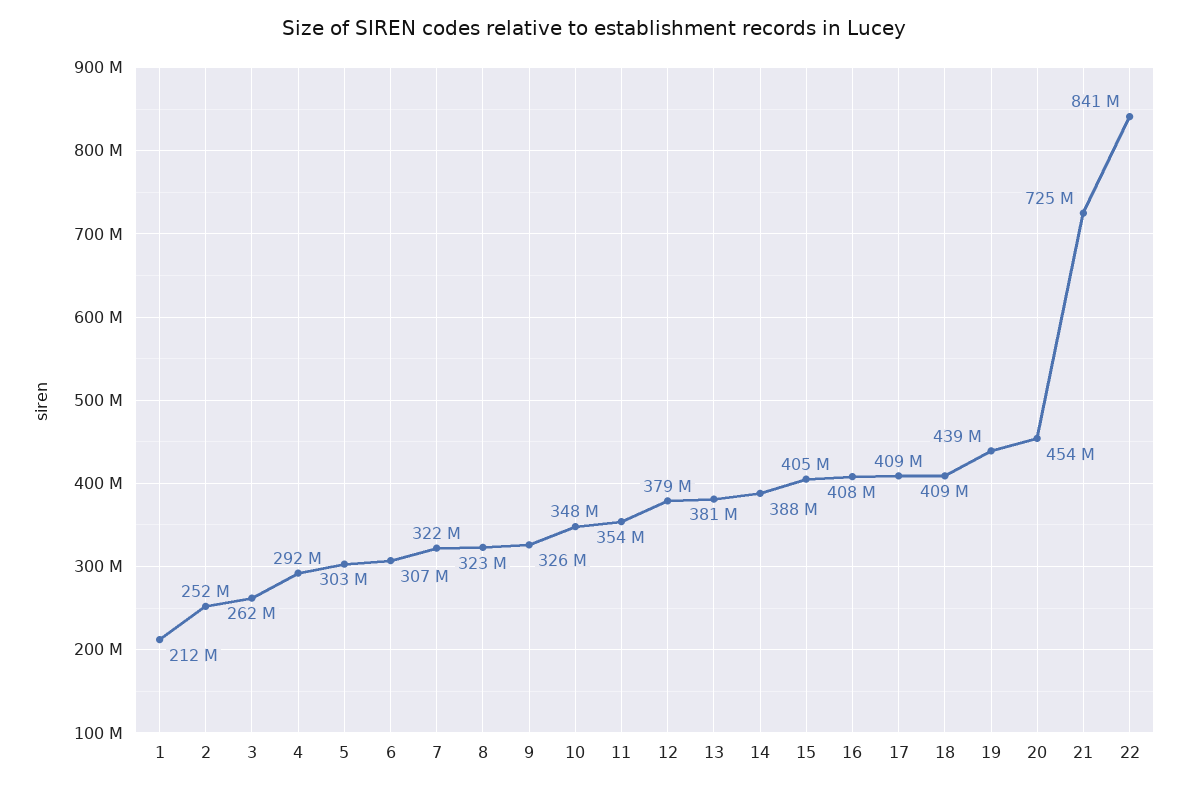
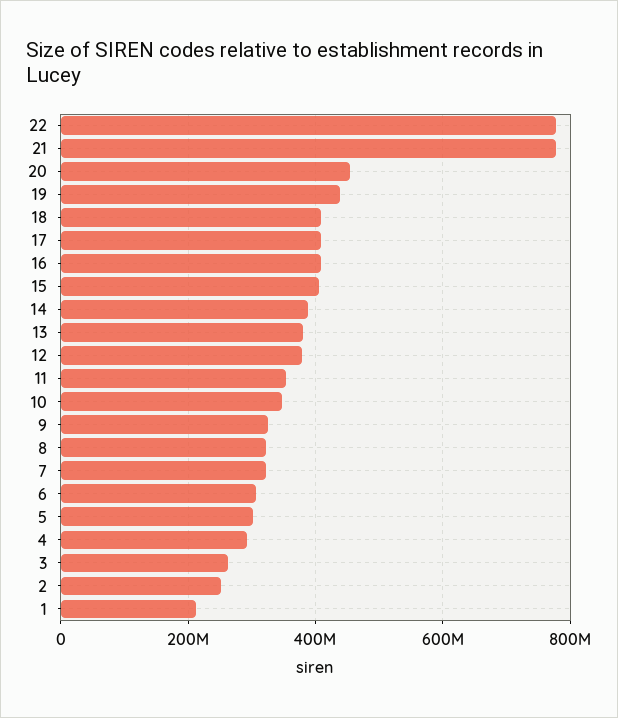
  {
    "1": 212000000,
    "2": 252000000,
    "3": 262000000,
    "4": 292000000,
    "5": 303000000,
    "6": 307000000,
    "7": 322000000,
    "8": 323000000,
    "9": 326000000,
    "10": 348000000,
    "11": 354000000,
    "12": 379000000,
    "13": 381000000,
    "14": 388000000,
    "15": 405000000,
    "16": 408000000,
    "17": 409000000,
    "18": 409000000,
    "19": 439000000,
    "20": 454000000,
-   "21": 725000000,
+   "21": 780000000,
-   "22": 841000000
+   "22": 780000000
  }

